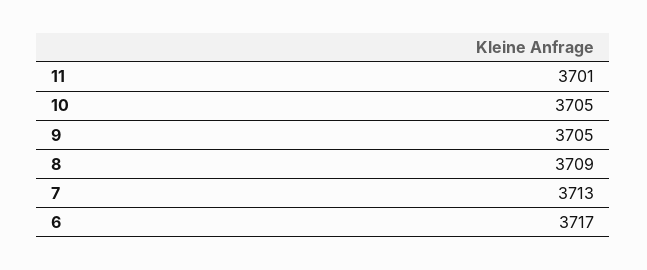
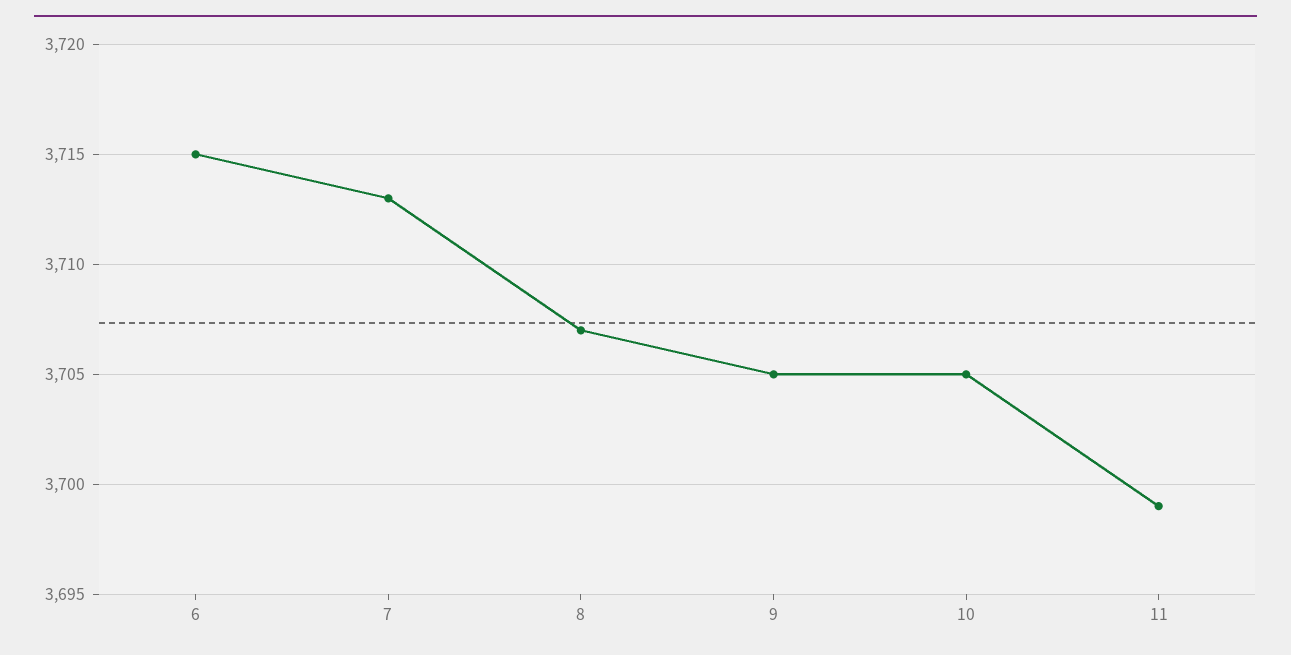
  {
-   "11": 3701,
+   "11": 3699,
    "10": 3705,
    "9": 3705,
-   "8": 3709,
+   "8": 3707,
    "7": 3713,
-   "6": 3717
+   "6": 3715
  }

